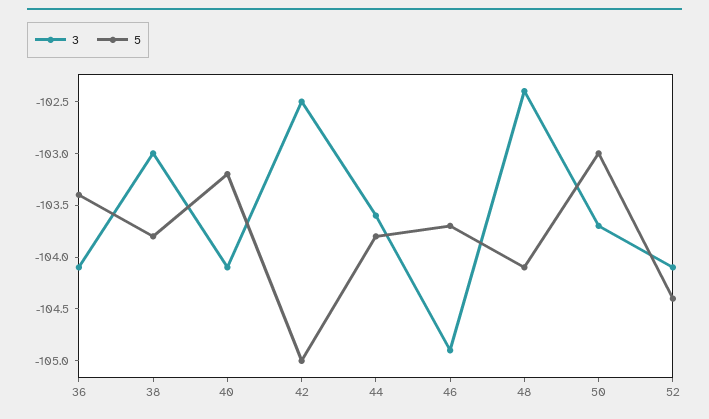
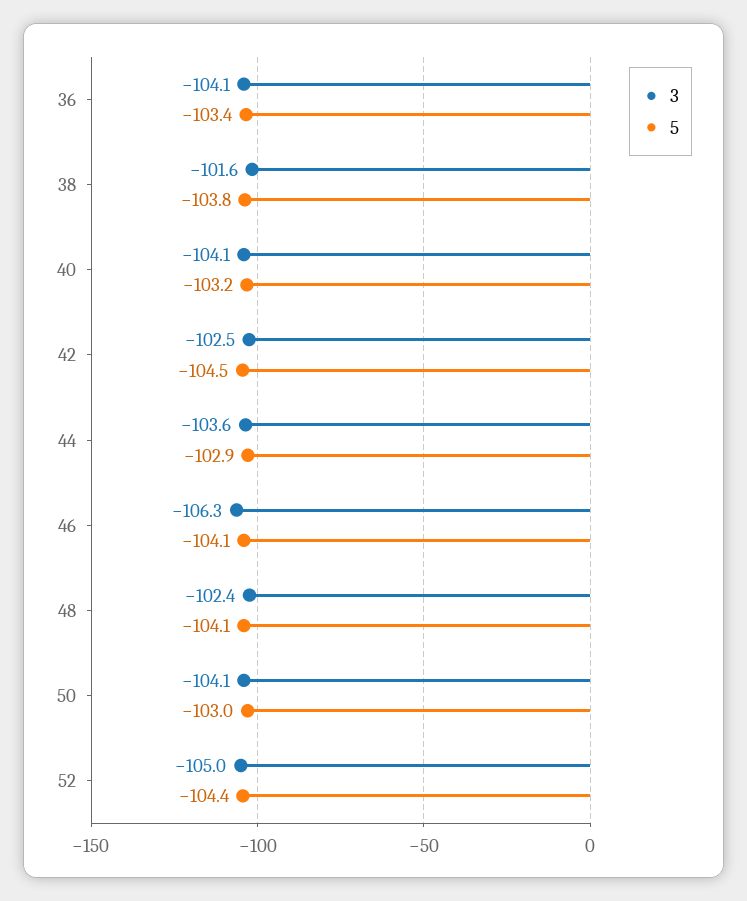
  {
    "3": {
      "36": -104.1,
-     "38": -103,
+     "38": -101.6,
      "40": -104.1,
      "42": -102.5,
      "44": -103.6,
-     "46": -104.9,
+     "46": -106.3,
      "48": -102.4,
-     "50": -103.7,
+     "50": -104.1,
-     "52": -104.1
+     "52": -105
    },
    "5": {
      "36": -103.4,
      "38": -103.8,
      "40": -103.2,
-     "42": -105,
+     "42": -104.5,
-     "44": -103.8,
+     "44": -102.9,
-     "46": -103.7,
+     "46": -104.1,
      "48": -104.1,
      "50": -103,
      "52": -104.4
    }
  }

